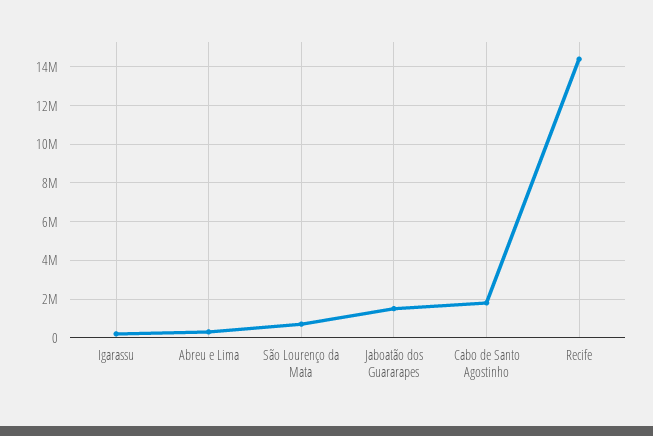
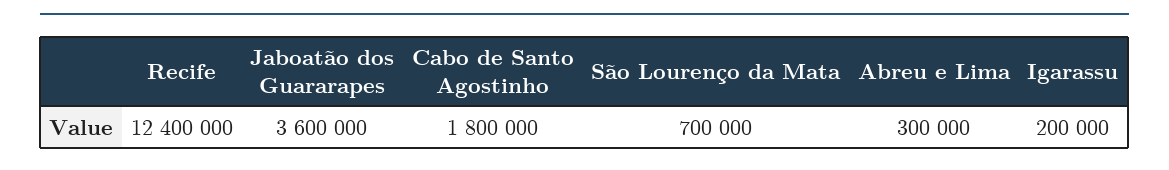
  {
    "Igarassu": 200000,
    "Abreu e Lima": 300000,
    "São Lourenço da Mata": 700000,
-   "Jaboatão dos Guararapes": 1500000,
+   "Jaboatão dos Guararapes": 3600000,
    "Cabo de Santo Agostinho": 1800000,
-   "Recife": 14500000
+   "Recife": 12400000
  }

